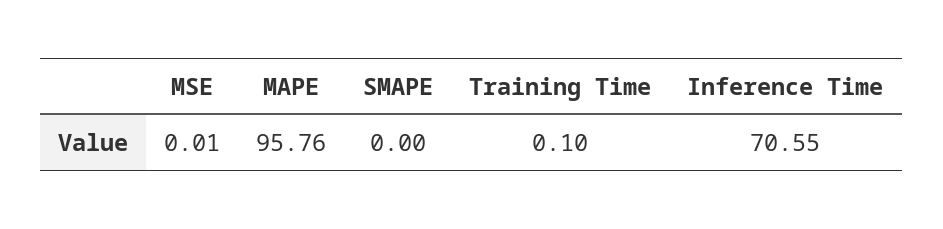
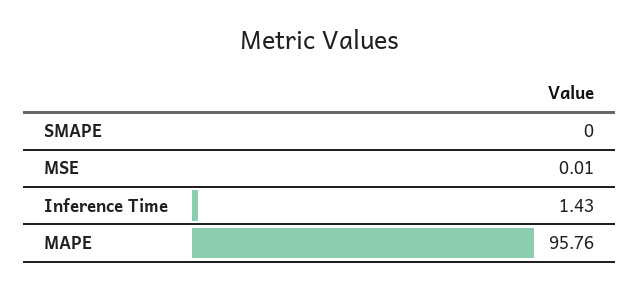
  {
    "MSE": 0.01,
    "MAPE": 95.76,
    "SMAPE": 0,
-   "Training Time": 0.1,
-   "Inference Time": 70.55
+   "Inference Time": 1.43
  }

